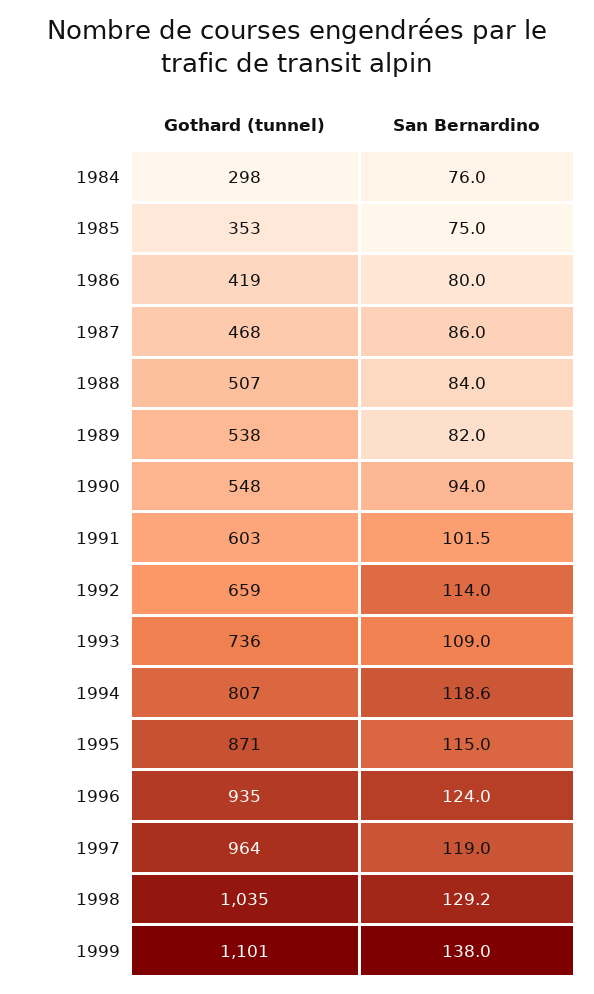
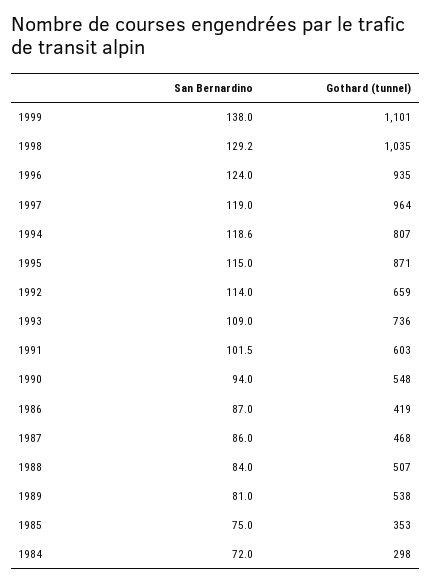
  {
    "Gothard (tunnel)": {
      "1984": 298,
      "1985": 353,
      "1986": 419,
      "1987": 468,
      "1988": 507,
      "1989": 538,
      "1990": 548,
      "1991": 603,
      "1992": 659,
      "1993": 736,
      "1994": 807,
      "1995": 871,
      "1996": 935,
      "1997": 964,
      "1998": 1035,
      "1999": 1101
    },
    "San Bernardino": {
-     "1984": 76,
+     "1984": 72,
      "1985": 75,
-     "1986": 80,
+     "1986": 87,
      "1987": 86,
      "1988": 84,
-     "1989": 82,
+     "1989": 81,
      "1990": 94,
      "1991": 101.5,
      "1992": 114,
      "1993": 109,
      "1994": 118.6,
      "1995": 115,
      "1996": 124,
      "1997": 119,
      "1998": 129.2,
      "1999": 138
    }
  }

